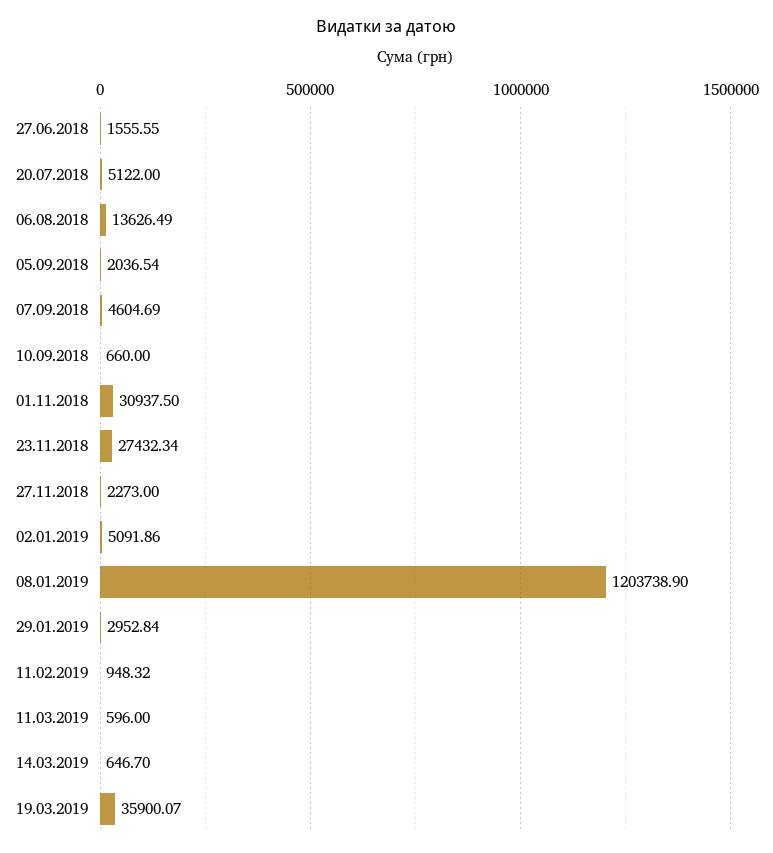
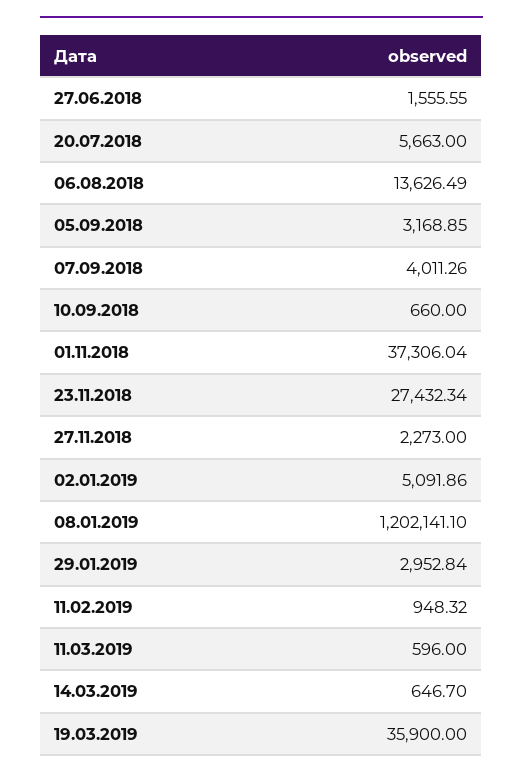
  {
    "27.06.2018": 1555.55,
-   "20.07.2018": 5122,
+   "20.07.2018": 5663,
    "06.08.2018": 13626.49,
-   "05.09.2018": 2036.54,
+   "05.09.2018": 3168.85,
-   "07.09.2018": 4604.69,
+   "07.09.2018": 4011.26,
    "10.09.2018": 660,
-   "01.11.2018": 30937.5,
+   "01.11.2018": 37306.04,
    "23.11.2018": 27432.34,
    "27.11.2018": 2273,
    "02.01.2019": 5091.86,
-   "08.01.2019": 1203738.9,
+   "08.01.2019": 1202141.1,
    "29.01.2019": 2952.84,
    "11.02.2019": 948.32,
    "11.03.2019": 596,
    "14.03.2019": 646.7,
-   "19.03.2019": 35900.07
+   "19.03.2019": 35900
  }

